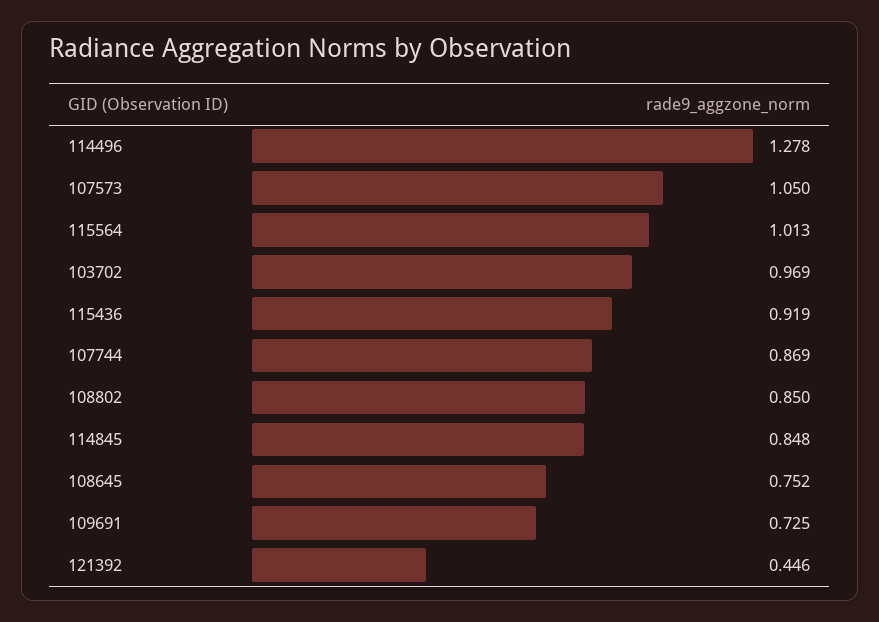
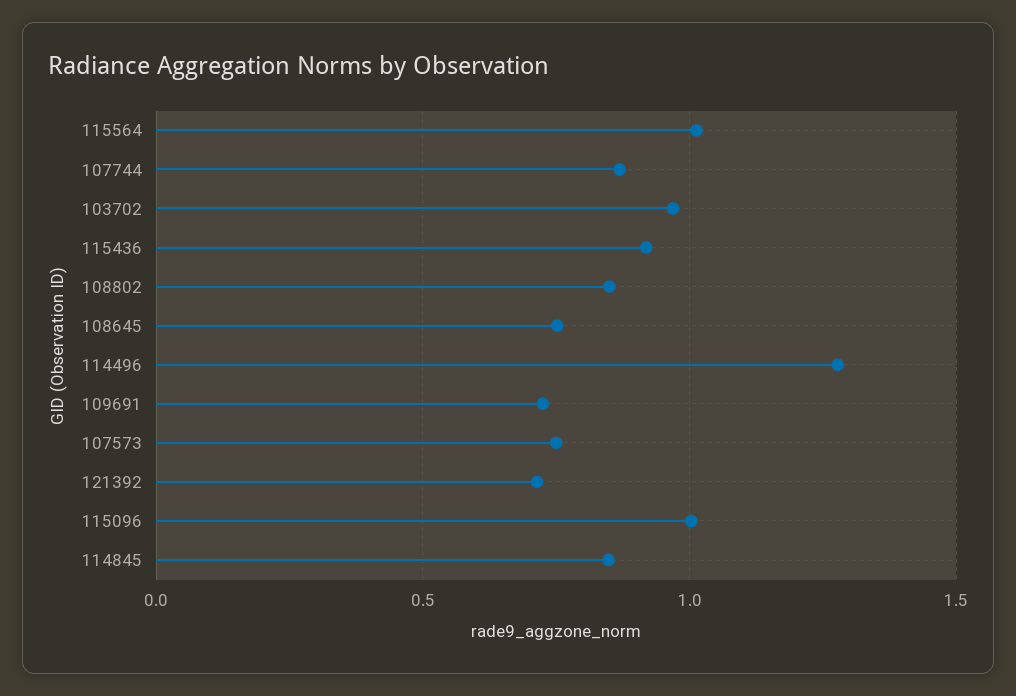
  {
    "114496": 1.278,
-   "107573": 1.05,
+   "107573": 0.75,
    "115564": 1.013,
    "103702": 0.969,
    "115436": 0.919,
    "107744": 0.869,
    "108802": 0.85,
    "114845": 0.848,
    "108645": 0.752,
    "109691": 0.725,
-   "121392": 0.446
+   "121392": 0.7,
+   "115096": 1
  }

